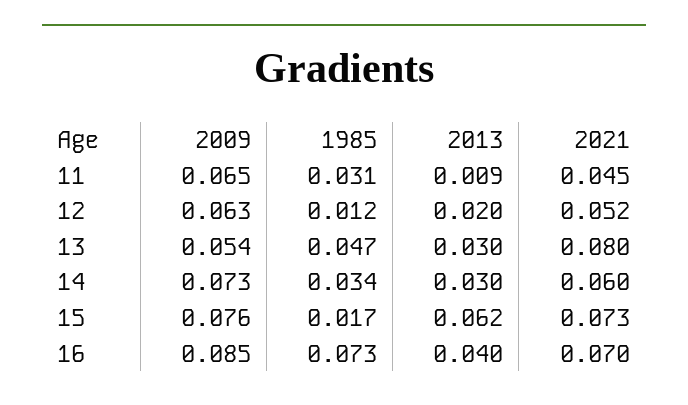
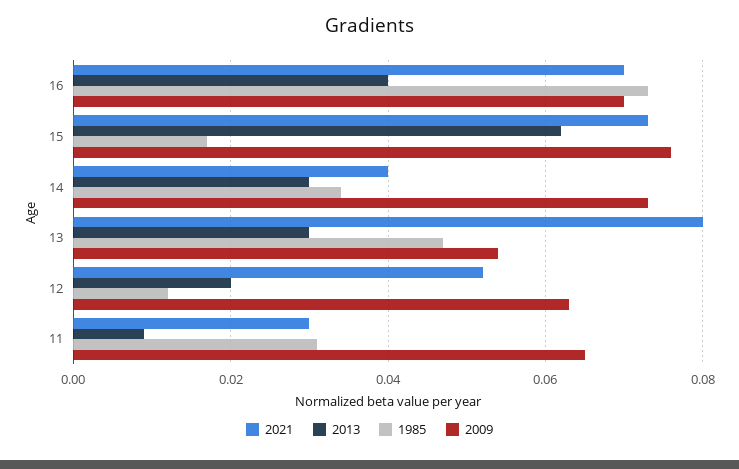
  {
    "2009": {
      "11": 0.065,
      "12": 0.063,
      "13": 0.054,
      "14": 0.073,
      "15": 0.076,
-     "16": 0.085
+     "16": 0.07
    },
    "1985": {
      "11": 0.031,
      "12": 0.012,
      "13": 0.047,
      "14": 0.034,
      "15": 0.017,
      "16": 0.073
    },
    "2013": {
      "11": 0.009,
      "12": 0.02,
      "13": 0.03,
      "14": 0.03,
      "15": 0.062,
      "16": 0.04
    },
    "2021": {
-     "11": 0.045,
+     "11": 0.03,
      "12": 0.052,
      "13": 0.08,
-     "14": 0.06,
+     "14": 0.04,
      "15": 0.073,
      "16": 0.07
    }
  }

